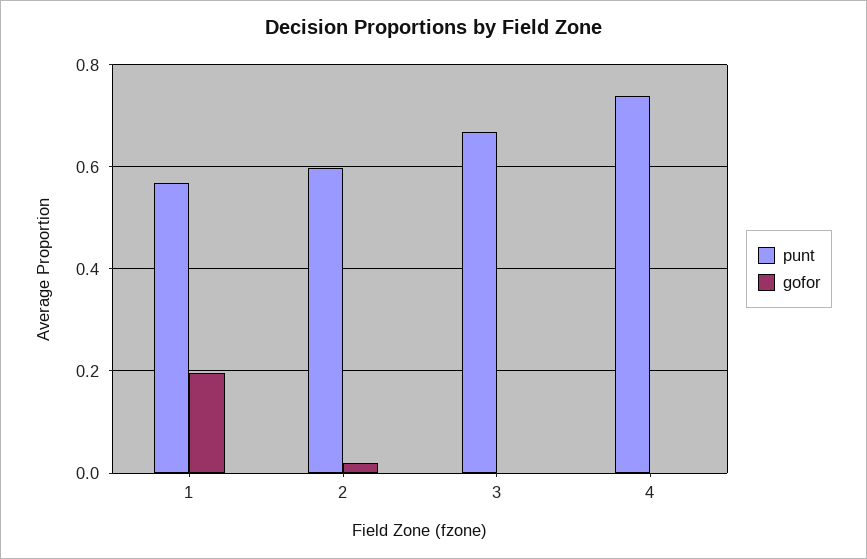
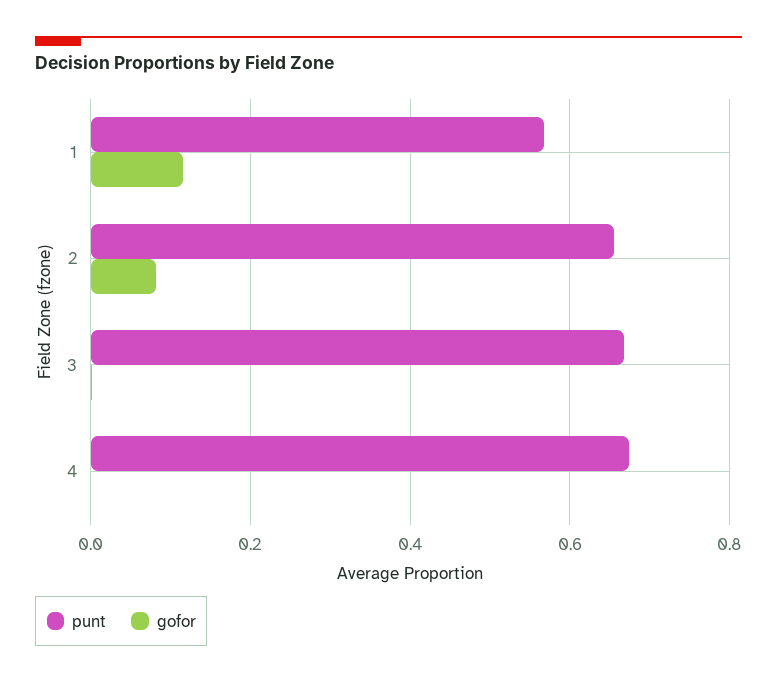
  {
    "punt": {
      "1": 0.56,
-     "2": 0.6,
+     "2": 0.66,
      "3": 0.66,
-     "4": 0.74
+     "4": 0.68
    },
    "gofor": {
-     "1": 0.2,
+     "1": 0.12,
-     "2": 0.02,
+     "2": 0.08,
      "3": 0,
      "4": 0
    }
  }

